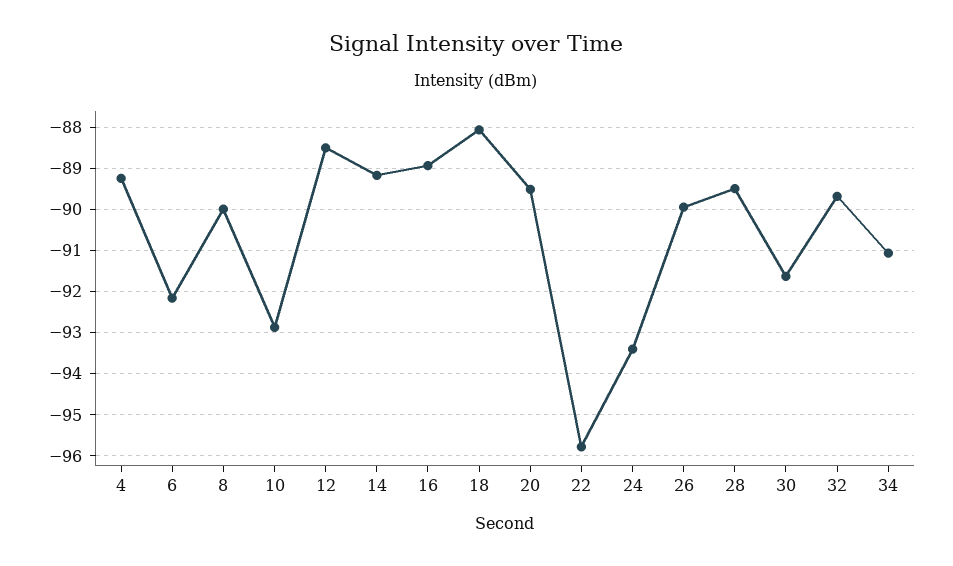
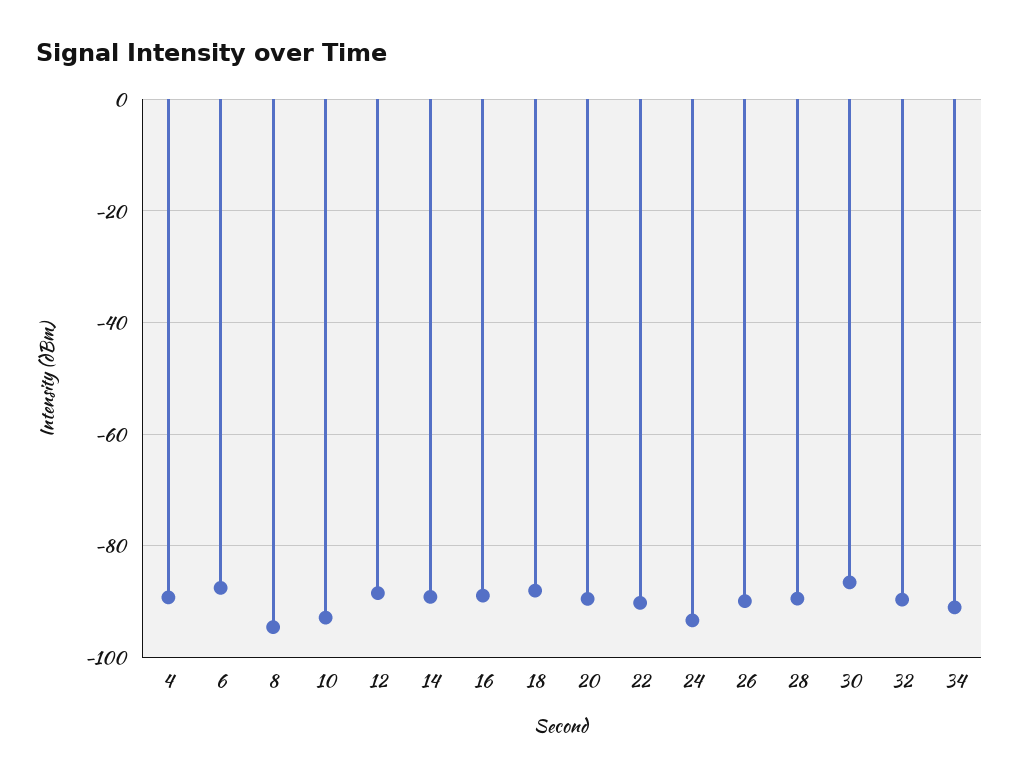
  {
    "4": -89.2,
-   "6": -92.2,
+   "6": -88,
-   "8": -90,
+   "8": -94,
    "10": -92.8,
    "12": -88.6,
    "14": -89.2,
    "16": -89,
    "18": -88,
    "20": -89.6,
-   "22": -95.8,
+   "22": -90,
    "24": -93.4,
    "26": -90,
    "28": -89.4,
-   "30": -91.6,
+   "30": -86,
    "32": -89.6,
    "34": -91
  }

